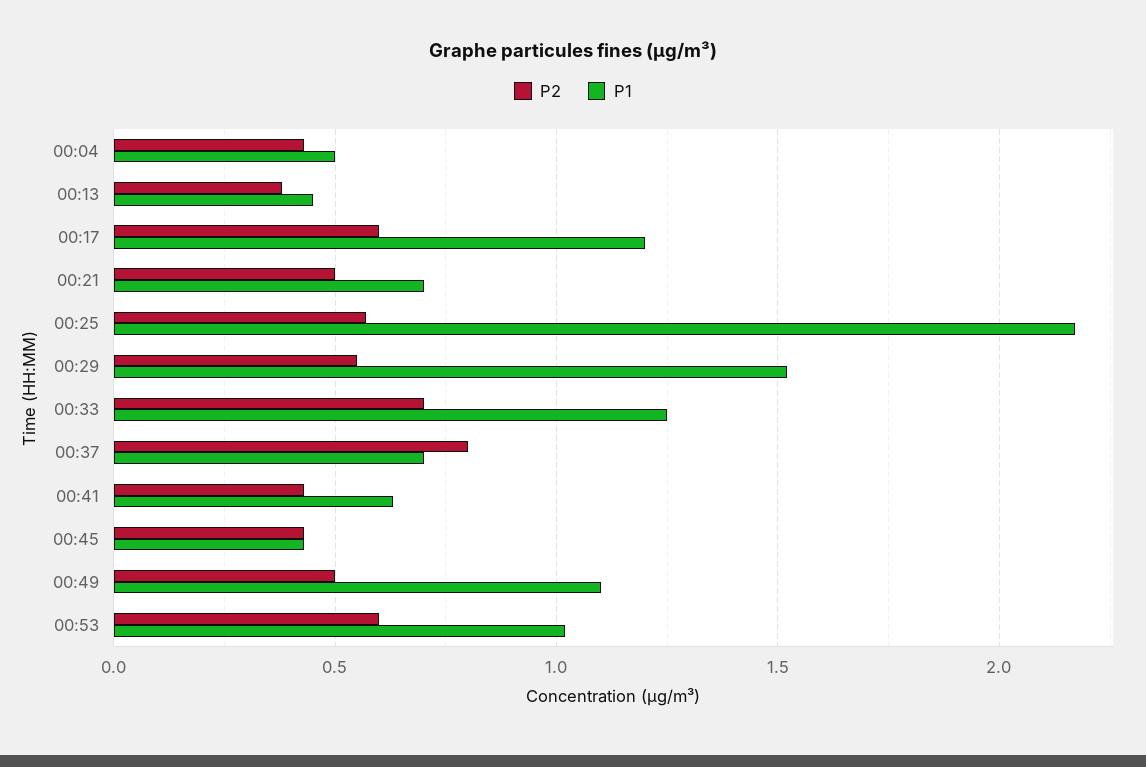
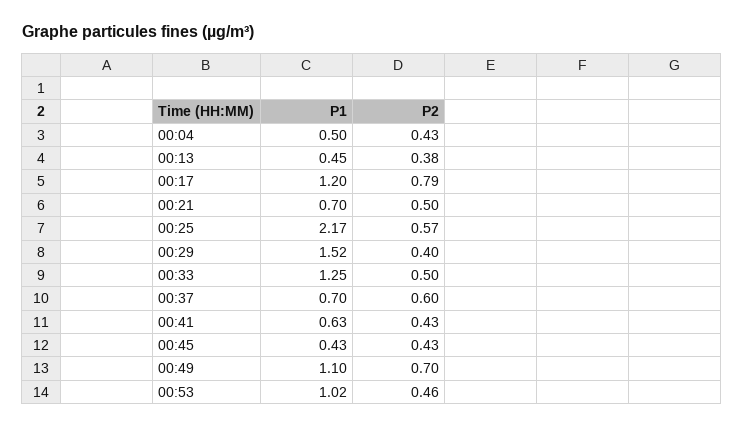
  {
    "P2": {
      "00:04": 0.43,
      "00:13": 0.38,
-     "00:17": 0.6,
+     "00:17": 0.79,
      "00:21": 0.5,
      "00:25": 0.57,
-     "00:29": 0.55,
+     "00:29": 0.4,
-     "00:33": 0.7,
+     "00:33": 0.5,
-     "00:37": 0.8,
+     "00:37": 0.6,
      "00:41": 0.43,
      "00:45": 0.43,
-     "00:49": 0.5,
+     "00:49": 0.7,
-     "00:53": 0.6
+     "00:53": 0.46
    },
    "P1": {
      "00:04": 0.5,
      "00:13": 0.45,
      "00:17": 1.2,
      "00:21": 0.7,
      "00:25": 2.17,
      "00:29": 1.52,
      "00:33": 1.25,
      "00:37": 0.7,
      "00:41": 0.63,
      "00:45": 0.43,
      "00:49": 1.1,
      "00:53": 1.02
    }
  }

